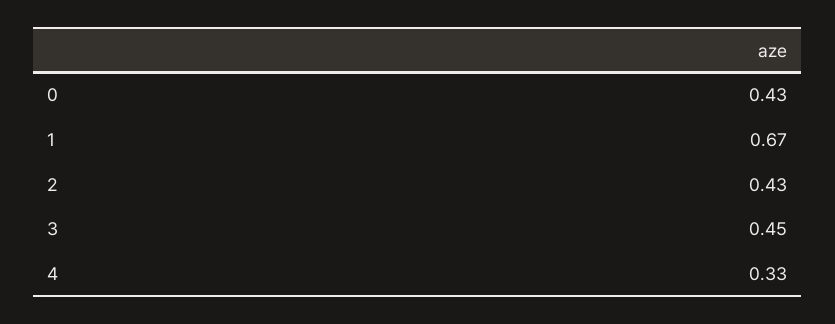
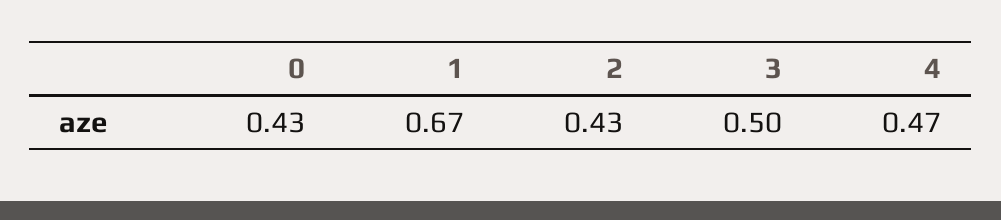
  {
    "0": 0.43,
    "1": 0.67,
    "2": 0.43,
-   "3": 0.45,
+   "3": 0.5,
-   "4": 0.33
+   "4": 0.47
  }

